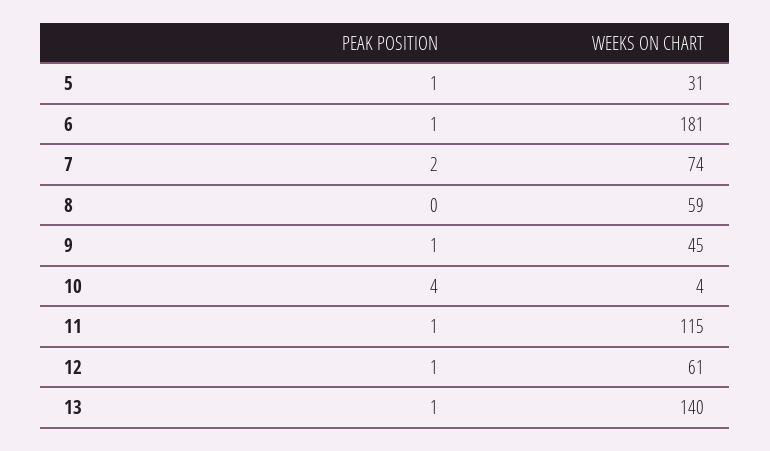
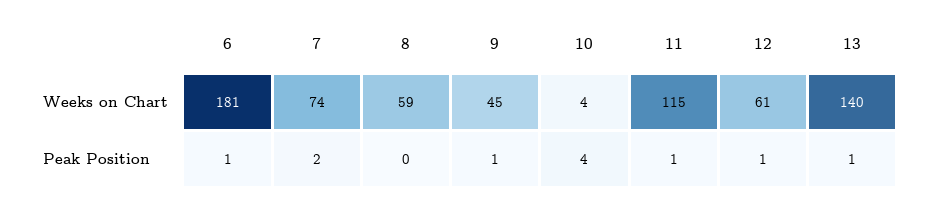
  {
    "PEAK POSITION": {
-     "5": 1,
      "6": 1,
      "7": 2,
      "8": 0,
      "9": 1,
      "10": 4,
      "11": 1,
      "12": 1,
      "13": 1
    },
    "WEEKS ON CHART": {
-     "5": 31,
      "6": 181,
      "7": 74,
      "8": 59,
      "9": 45,
      "10": 4,
      "11": 115,
      "12": 61,
      "13": 140
    }
  }

